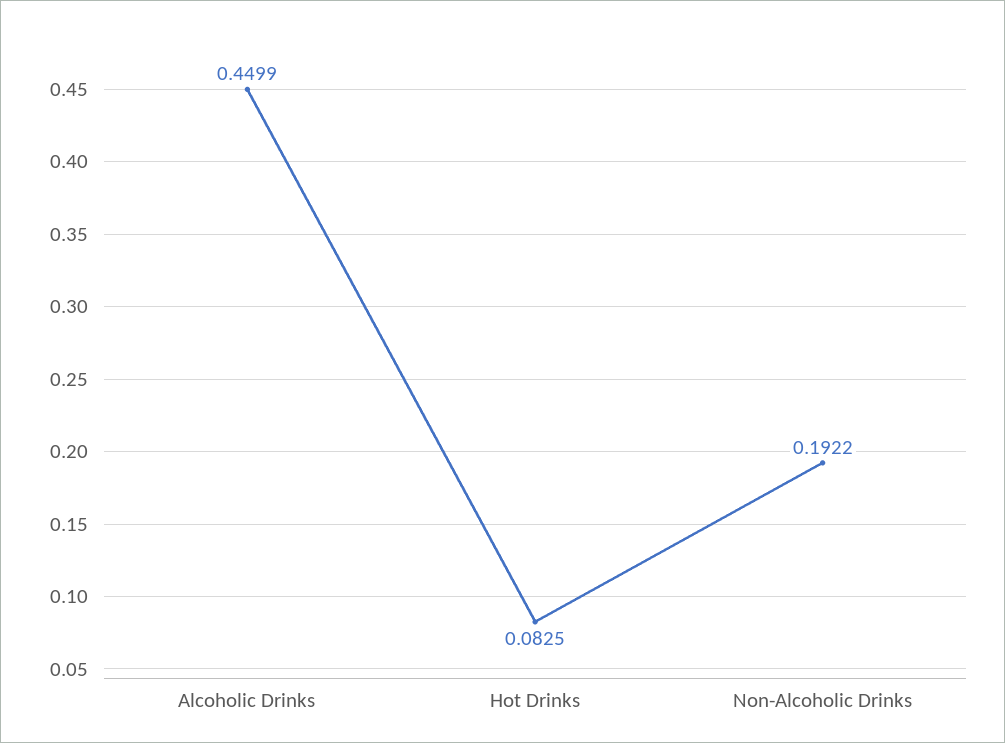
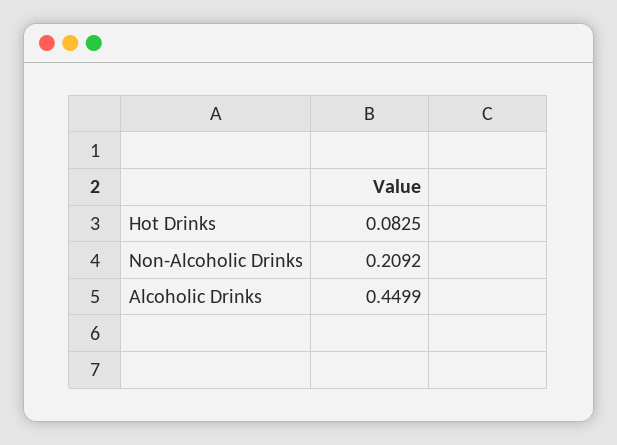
  {
    "Alcoholic Drinks": 0.4499,
    "Hot Drinks": 0.0825,
-   "Non-Alcoholic Drinks": 0.1922
+   "Non-Alcoholic Drinks": 0.2092
  }

